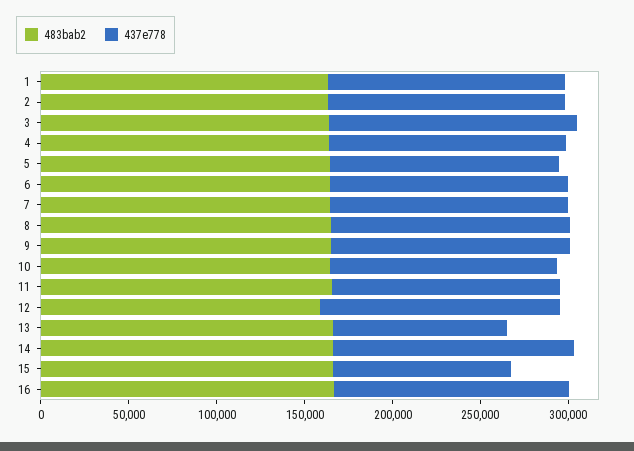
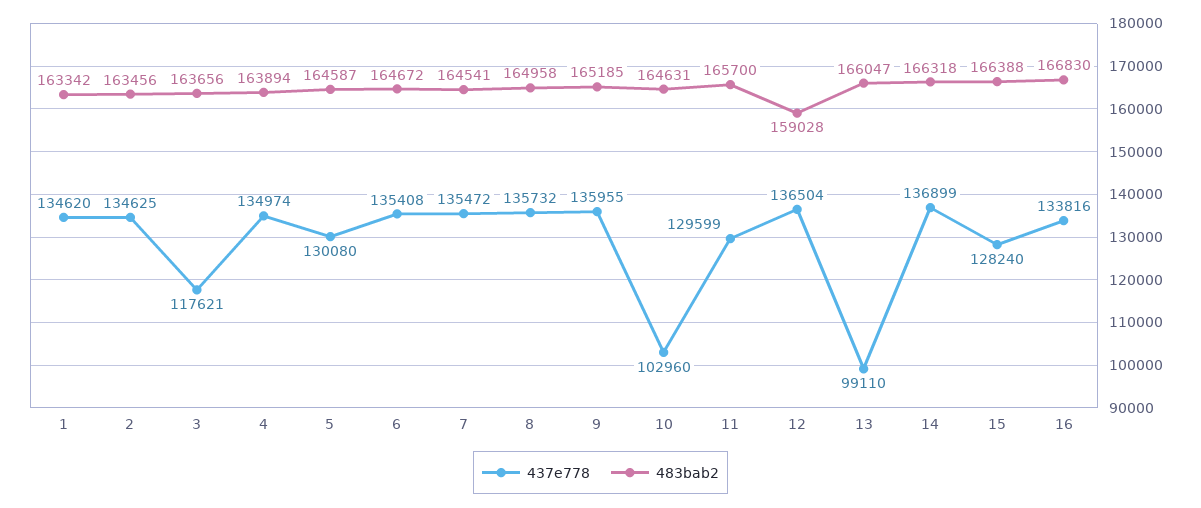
  {
    "483bab2": {
      "1": 163342,
      "2": 163456,
      "3": 163656,
      "4": 163894,
      "5": 164587,
      "6": 164672,
      "7": 164541,
      "8": 164958,
      "9": 165185,
      "10": 164631,
      "11": 165700,
      "12": 159028,
      "13": 166047,
      "14": 166318,
      "15": 166388,
      "16": 166830
    },
    "437e778": {
      "1": 134620,
      "2": 134625,
-     "3": 140000,
+     "3": 117621,
      "4": 134974,
      "5": 130080,
      "6": 135408,
      "7": 135472,
      "8": 135732,
      "9": 135955,
-     "10": 130000,
+     "10": 102960,
      "11": 129599,
      "12": 136504,
      "13": 99110,
      "14": 136899,
-     "15": 100000,
+     "15": 128240,
      "16": 133816
    }
  }

